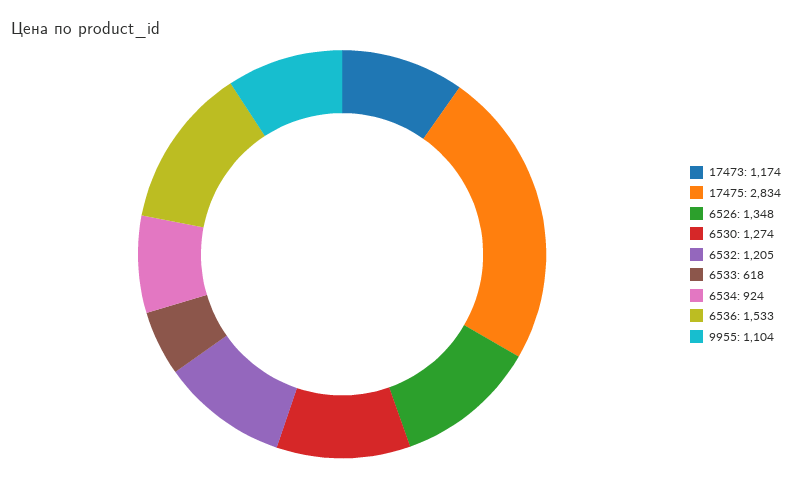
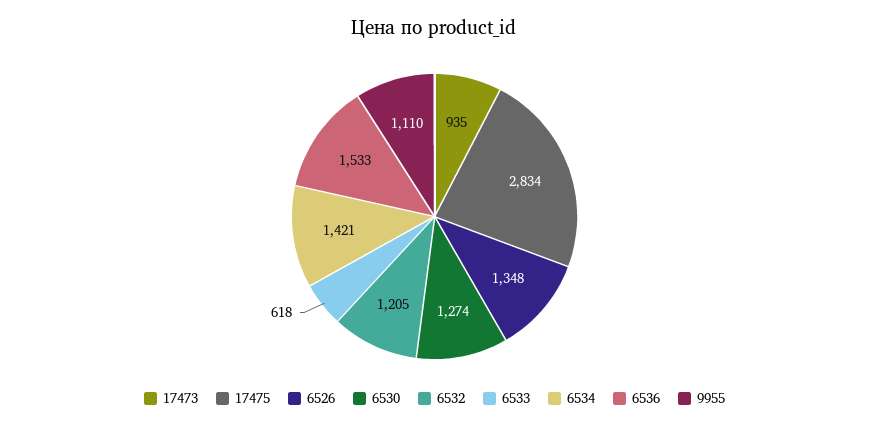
  {
-   "17473": 1174,
+   "17473": 935,
    "17475": 2834,
    "6526": 1348,
    "6530": 1274,
    "6532": 1205,
    "6533": 618,
-   "6534": 924,
+   "6534": 1421,
    "6536": 1533,
-   "9955": 1104
+   "9955": 1110
  }

